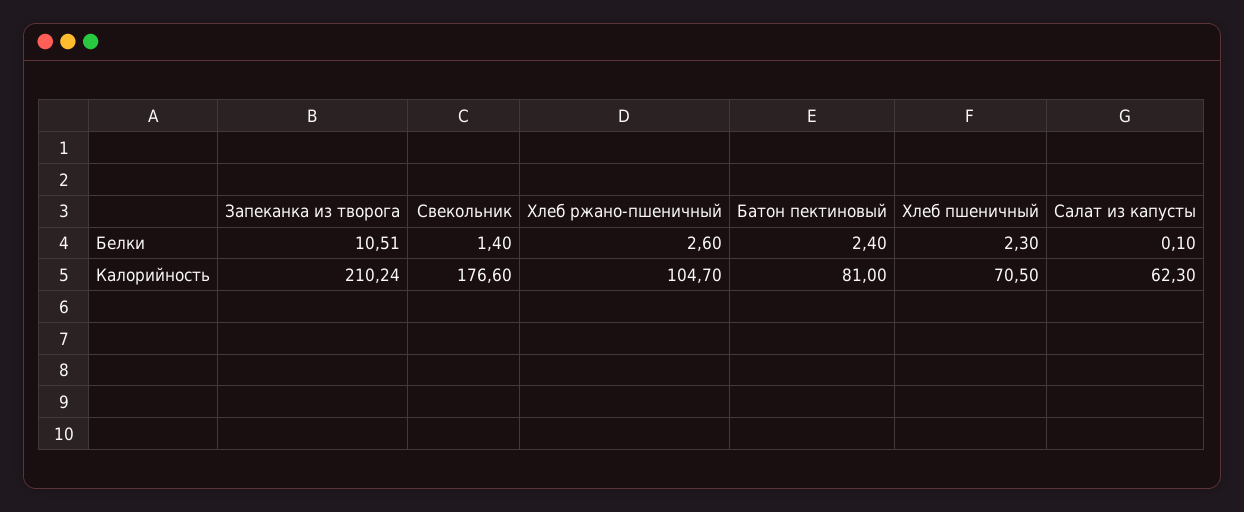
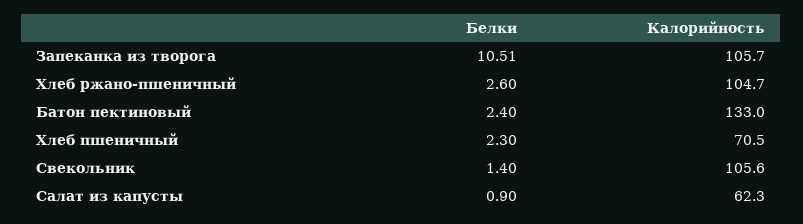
  {
    "Запеканка из творога": {
      "Белки": 10.51,
-     "Калорийность": 210.24
+     "Калорийность": 105.7
    },
    "Свекольник": {
      "Белки": 1.4,
-     "Калорийность": 176.6
+     "Калорийность": 105.6
    },
    "Хлеб ржано-пшеничный": {
      "Белки": 2.6,
      "Калорийность": 104.7
    },
    "Батон пектиновый": {
      "Белки": 2.4,
-     "Калорийность": 81
+     "Калорийность": 133
    },
    "Хлеб пшеничный": {
      "Белки": 2.3,
      "Калорийность": 70.5
    },
    "Салат из капусты": {
-     "Белки": 0.1,
+     "Белки": 0.9,
      "Калорийность": 62.3
    }
  }

